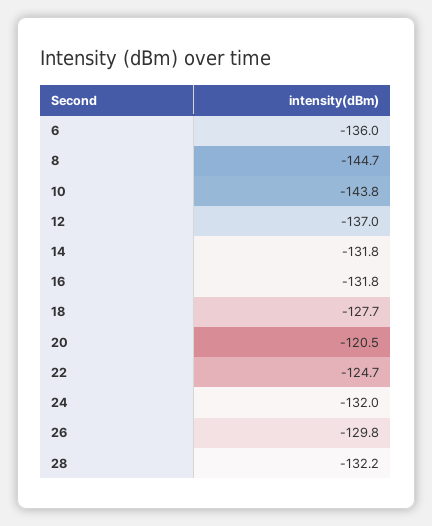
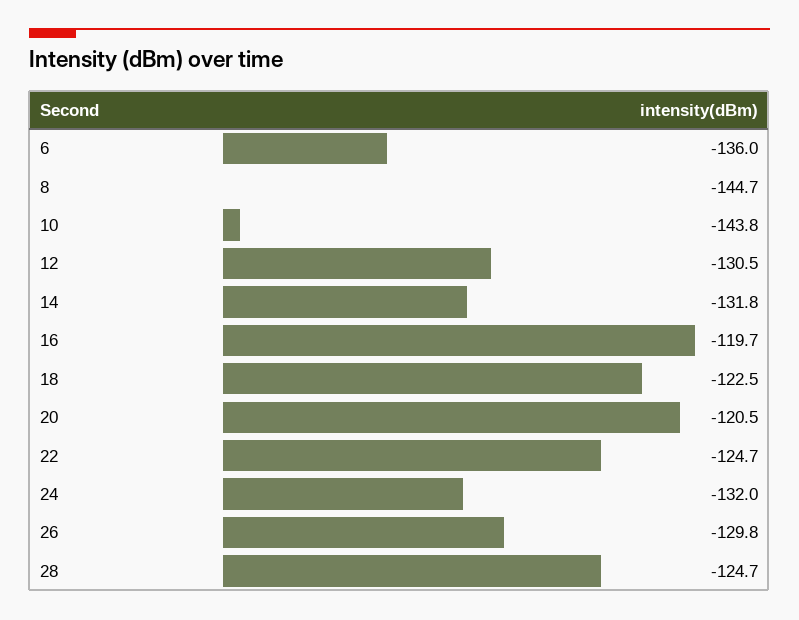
  {
    "6": -136,
    "8": -144.7,
    "10": -143.8,
-   "12": -137,
+   "12": -130.5,
    "14": -131.8,
-   "16": -131.8,
+   "16": -119.7,
-   "18": -127.7,
+   "18": -122.5,
    "20": -120.5,
    "22": -124.7,
    "24": -132,
    "26": -129.8,
-   "28": -132.2
+   "28": -124.7
  }

